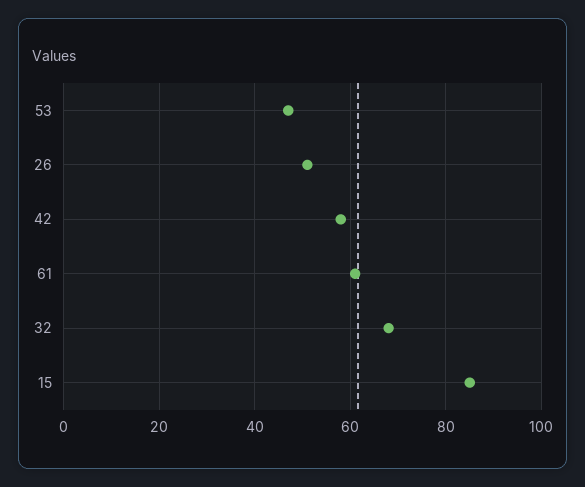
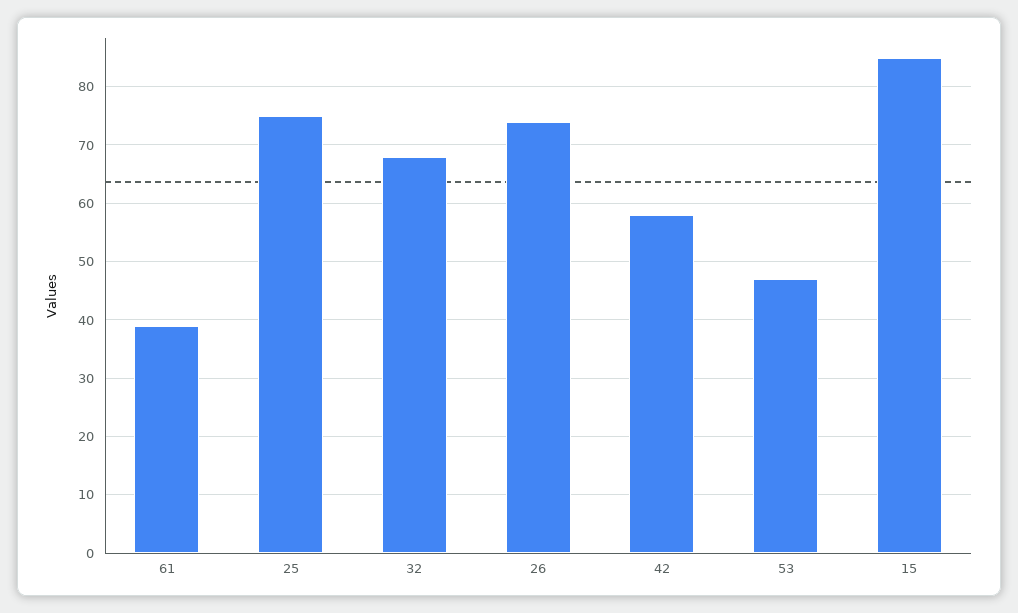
  {
    "53": 45,
-   "26": 50,
+   "26": 75,
    "42": 60,
-   "61": 60,
+   "61": 40,
    "32": 70,
-   "15": 85
+   "15": 85,
+   "25": 75
  }

